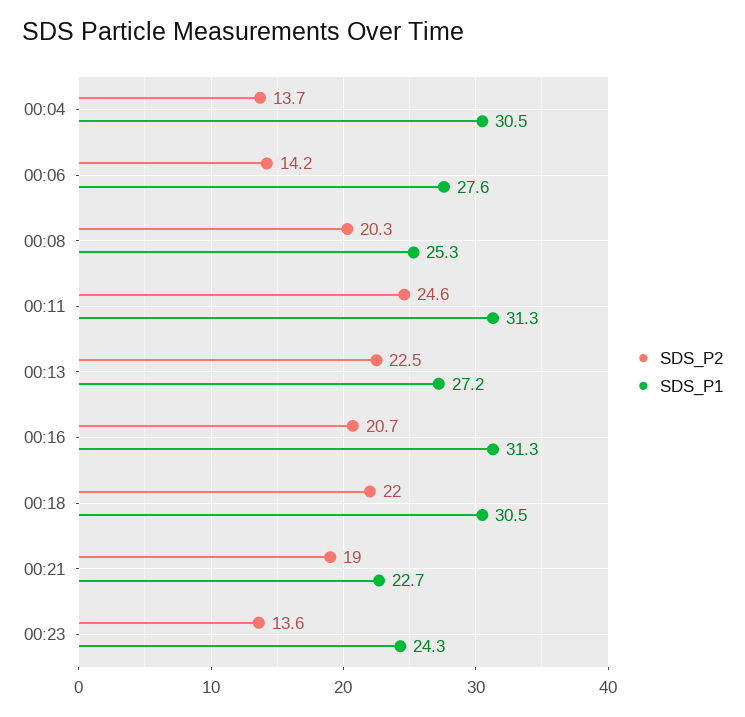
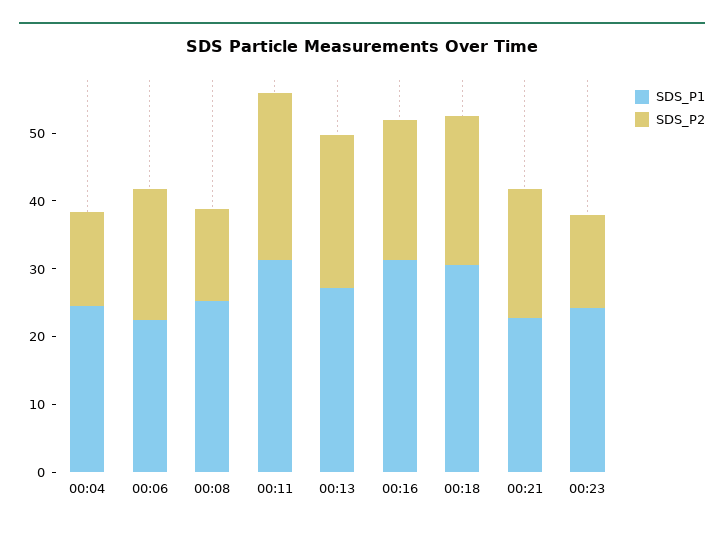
  {
    "SDS_P2": {
      "00:04": 13.7,
-     "00:06": 14.2,
+     "00:06": 20,
-     "00:08": 20.3,
+     "00:08": 14,
      "00:11": 24.6,
      "00:13": 22.5,
      "00:16": 20.7,
      "00:18": 22,
      "00:21": 19,
      "00:23": 13.6
    },
    "SDS_P1": {
-     "00:04": 30.5,
+     "00:04": 24,
-     "00:06": 27.6,
+     "00:06": 22,
      "00:08": 25.3,
      "00:11": 31.3,
      "00:13": 27.2,
      "00:16": 31.3,
      "00:18": 30.5,
      "00:21": 22.7,
      "00:23": 24.3
    }
  }

